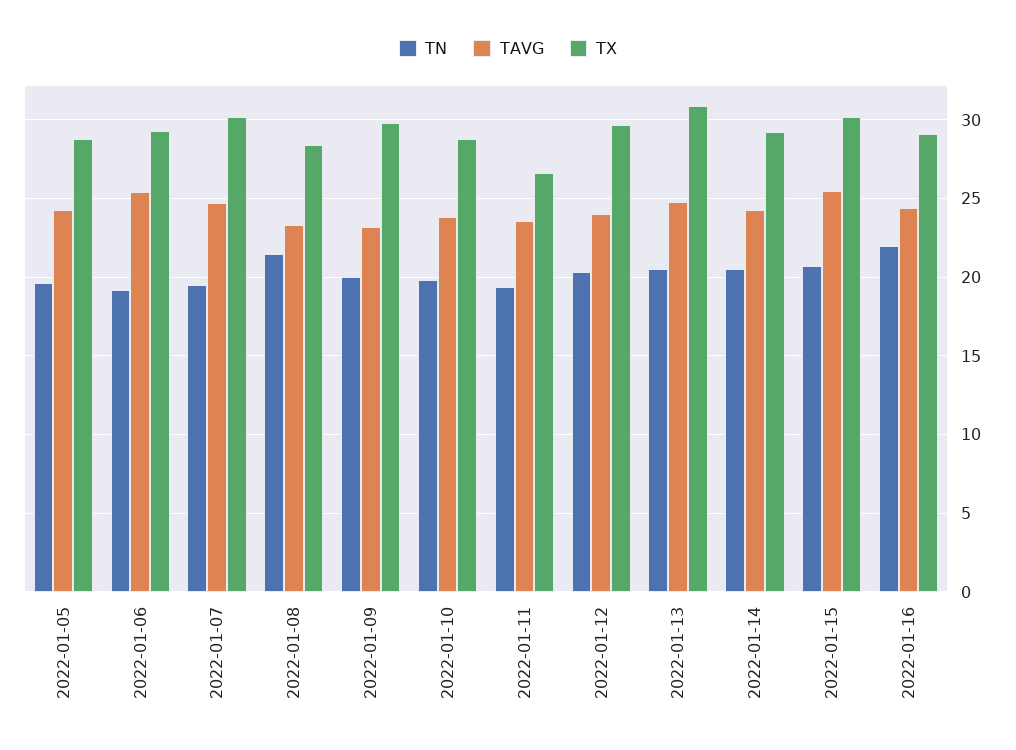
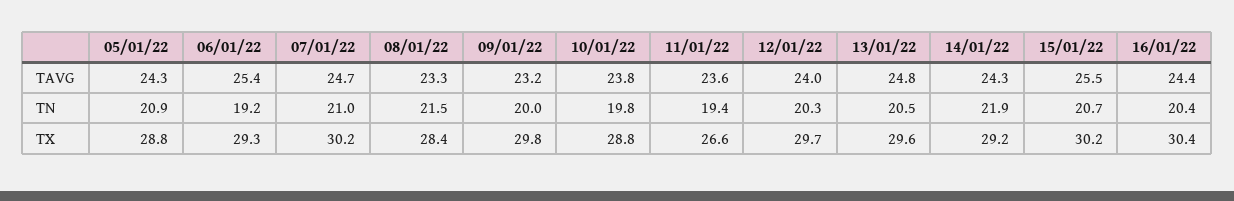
  {
    "TN": {
-     "2022-01-05": 19.5,
+     "2022-01-05": 20.9,
      "2022-01-06": 19.2,
-     "2022-01-07": 19.5,
+     "2022-01-07": 21,
      "2022-01-08": 21.5,
      "2022-01-09": 20,
      "2022-01-10": 19.8,
      "2022-01-11": 19.4,
      "2022-01-12": 20.3,
      "2022-01-13": 20.5,
-     "2022-01-14": 20.5,
+     "2022-01-14": 21.9,
      "2022-01-15": 20.7,
-     "2022-01-16": 22
+     "2022-01-16": 20.4
    },
    "TAVG": {
      "2022-01-05": 24.3,
      "2022-01-06": 25.4,
      "2022-01-07": 24.7,
      "2022-01-08": 23.3,
      "2022-01-09": 23.2,
      "2022-01-10": 23.8,
      "2022-01-11": 23.6,
      "2022-01-12": 24,
      "2022-01-13": 24.8,
      "2022-01-14": 24.3,
      "2022-01-15": 25.5,
      "2022-01-16": 24.4
    },
    "TX": {
      "2022-01-05": 28.8,
      "2022-01-06": 29.3,
      "2022-01-07": 30.2,
      "2022-01-08": 28.4,
      "2022-01-09": 29.8,
      "2022-01-10": 28.8,
      "2022-01-11": 26.6,
      "2022-01-12": 29.7,
-     "2022-01-13": 31,
+     "2022-01-13": 29.6,
      "2022-01-14": 29.2,
      "2022-01-15": 30.2,
-     "2022-01-16": 29
+     "2022-01-16": 30.4
    }
  }

